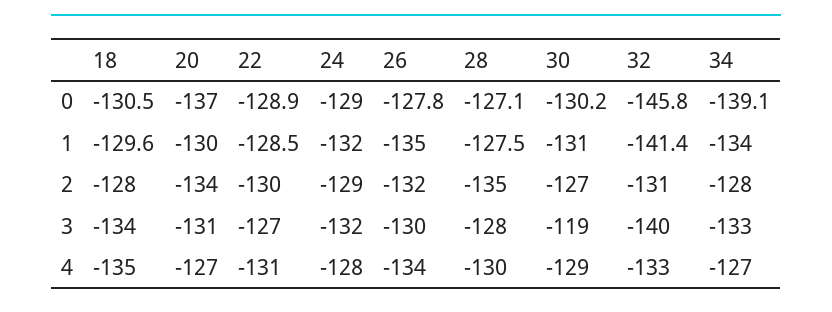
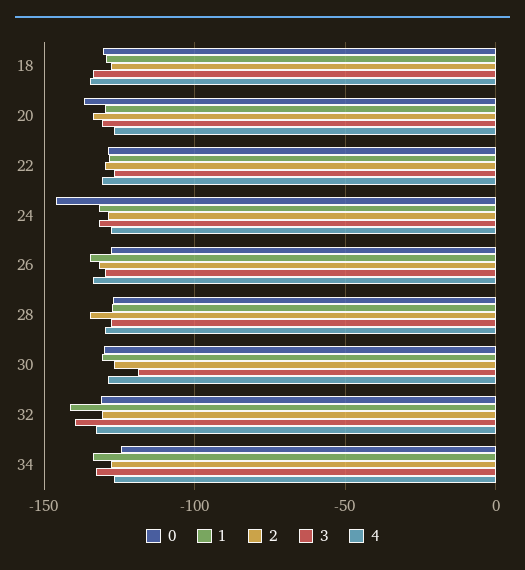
  {
    "0": {
      "18": -130.5,
      "20": -137,
      "22": -128.9,
-     "24": -129,
+     "24": -145,
      "26": -127.8,
      "28": -127.1,
      "30": -130.2,
-     "32": -145.8,
+     "32": -130,
-     "34": -139.1
+     "34": -125
    },
    "1": {
      "18": -129.6,
      "20": -130,
      "22": -128.5,
      "24": -132,
      "26": -135,
      "28": -127.5,
      "30": -131,
      "32": -141.4,
      "34": -134
    },
    "2": {
      "18": -128,
      "20": -134,
      "22": -130,
      "24": -129,
      "26": -132,
      "28": -135,
      "30": -127,
      "32": -131,
      "34": -128
    },
    "3": {
      "18": -134,
      "20": -131,
      "22": -127,
      "24": -132,
      "26": -130,
      "28": -128,
      "30": -119,
      "32": -140,
      "34": -133
    },
    "4": {
      "18": -135,
      "20": -127,
      "22": -131,
      "24": -128,
      "26": -134,
      "28": -130,
      "30": -129,
      "32": -133,
      "34": -127
    }
  }

